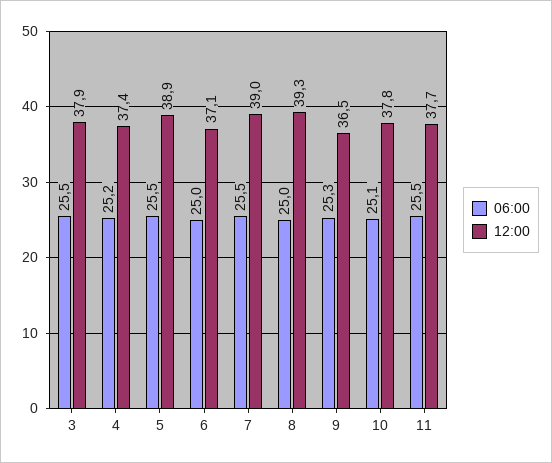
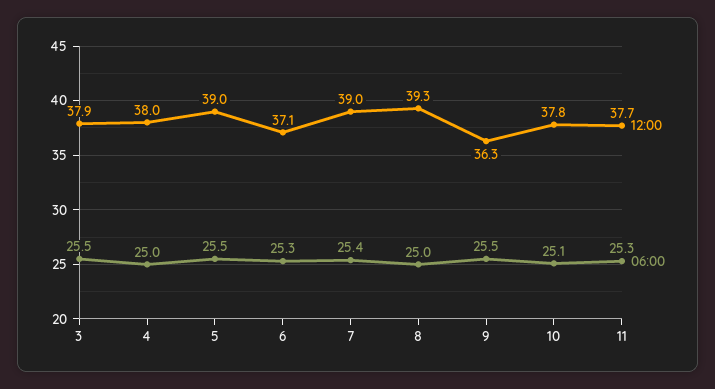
  {
    "06:00": {
      "3": 25.5,
-     "4": 25.2,
+     "4": 25,
      "5": 25.5,
-     "6": 25,
+     "6": 25.3,
-     "7": 25.5,
+     "7": 25.4,
      "8": 25,
-     "9": 25.3,
+     "9": 25.5,
      "10": 25.1,
-     "11": 25.5
+     "11": 25.3
    },
    "12:00": {
      "3": 37.9,
-     "4": 37.4,
+     "4": 38,
-     "5": 38.9,
+     "5": 39,
      "6": 37.1,
      "7": 39,
      "8": 39.3,
-     "9": 36.5,
+     "9": 36.3,
      "10": 37.8,
      "11": 37.7
    }
  }

